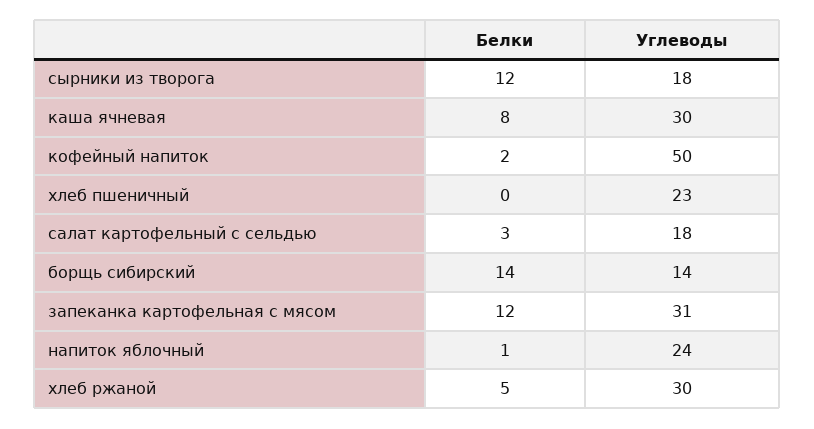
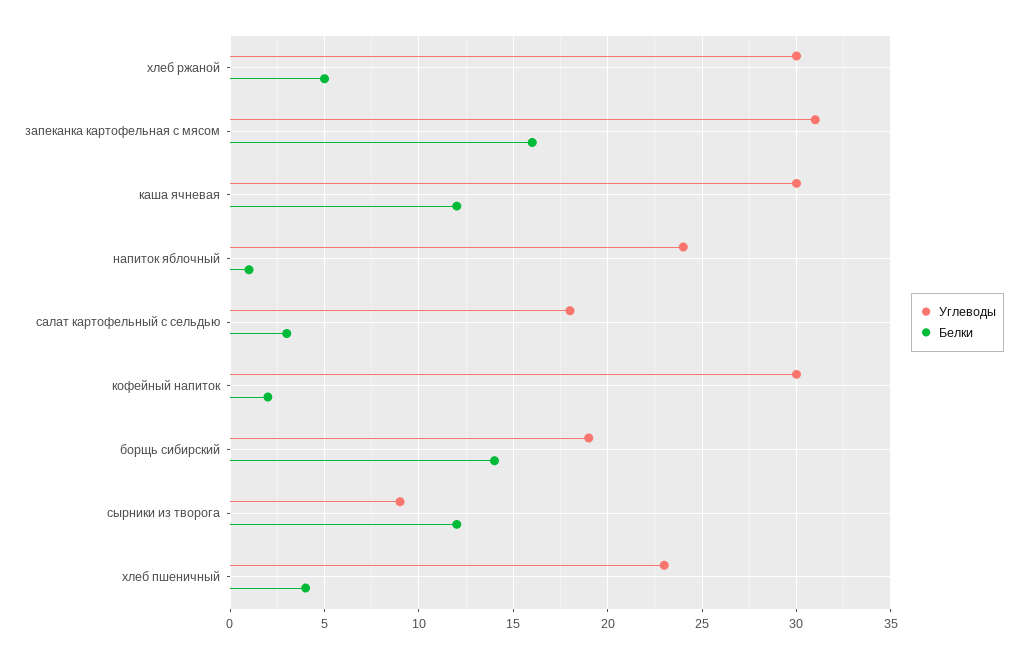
  {
    "Белки": {
      "сырники из творога": 12,
-     "каша ячневая": 8,
+     "каша ячневая": 12,
      "кофейный напиток": 2,
-     "хлеб пшеничный": 0,
+     "хлеб пшеничный": 4,
      "салат картофельный с сельдью": 3,
      "борщь сибирский": 14,
-     "запеканка картофельная с мясом": 12,
+     "запеканка картофельная с мясом": 16,
      "напиток яблочный": 1,
      "хлеб ржаной": 5
    },
    "Углеводы": {
-     "сырники из творога": 18,
+     "сырники из творога": 9,
      "каша ячневая": 30,
-     "кофейный напиток": 50,
+     "кофейный напиток": 30,
      "хлеб пшеничный": 23,
      "салат картофельный с сельдью": 18,
-     "борщь сибирский": 14,
+     "борщь сибирский": 19,
      "запеканка картофельная с мясом": 31,
      "напиток яблочный": 24,
      "хлеб ржаной": 30
    }
  }

